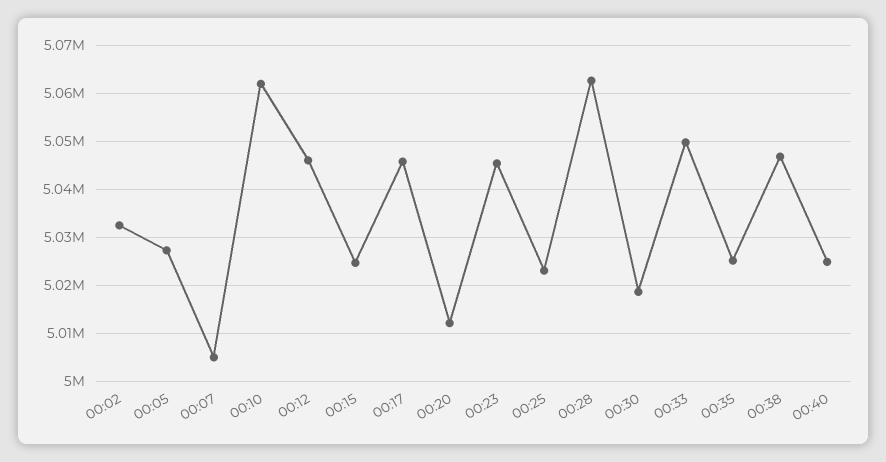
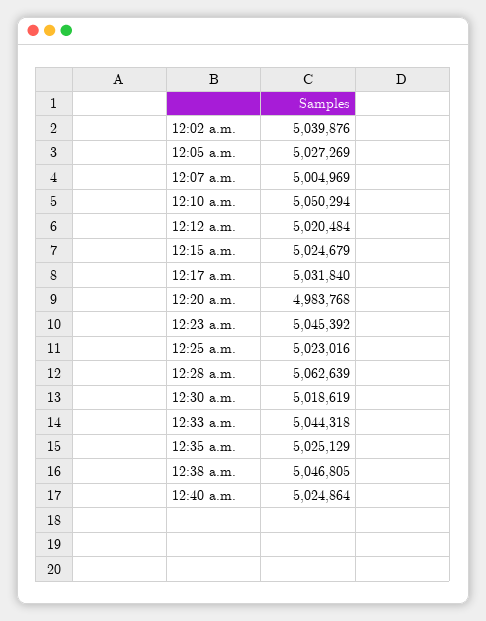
  {
-   "00:02": 5032000,
+   "00:02": 5039876,
    "00:05": 5027269,
    "00:07": 5004969,
-   "00:10": 5062000,
+   "00:10": 5050294,
-   "00:12": 5046000,
+   "00:12": 5020484,
    "00:15": 5024679,
-   "00:17": 5046000,
+   "00:17": 5031840,
-   "00:20": 5012000,
+   "00:20": 4983768,
    "00:23": 5045392,
    "00:25": 5023016,
    "00:28": 5062639,
    "00:30": 5018619,
-   "00:33": 5050000,
+   "00:33": 5044318,
    "00:35": 5025129,
    "00:38": 5046805,
    "00:40": 5024864
  }

